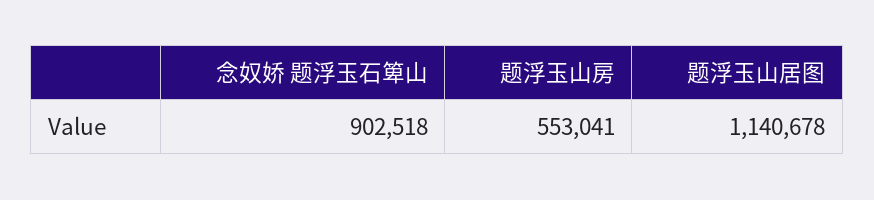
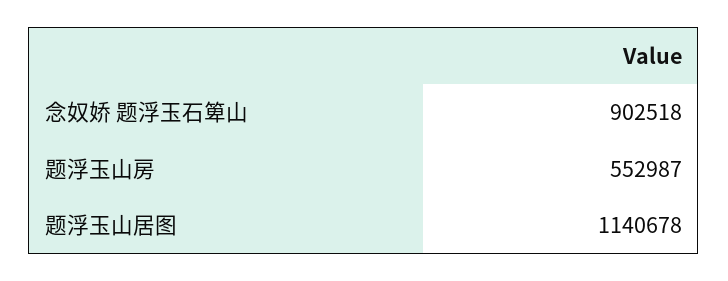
  {
    "念奴娇 题浮玉石箄山": 902518,
-   "题浮玉山房": 553041,
+   "题浮玉山房": 552987,
    "题浮玉山居图": 1140678
  }

